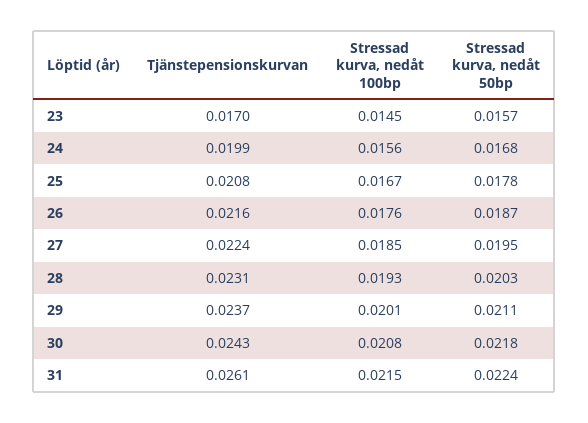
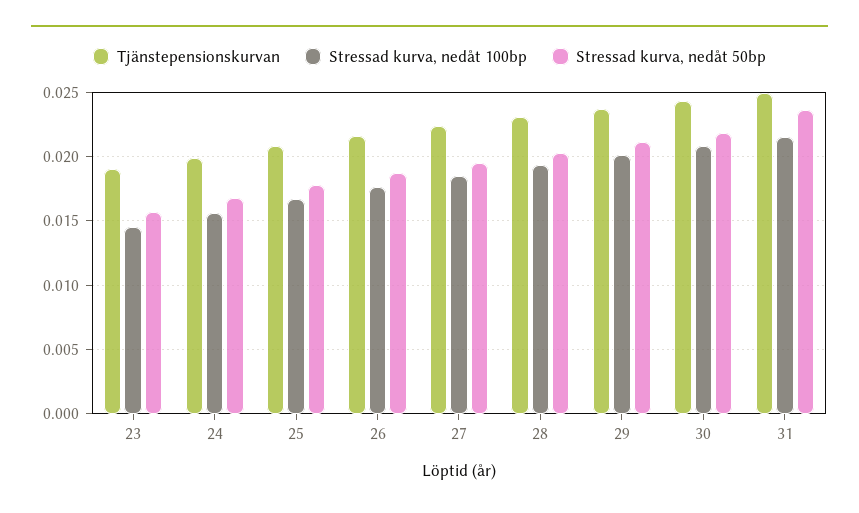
  {
    "Tjänstepensionskurvan": {
-     "23": 0.017,
+     "23": 0.019,
      "24": 0.0199,
      "25": 0.0208,
      "26": 0.0216,
      "27": 0.0224,
      "28": 0.0231,
      "29": 0.0237,
      "30": 0.0243,
-     "31": 0.0261
+     "31": 0.025
    },
    "Stressad kurva, nedåt 100bp": {
      "23": 0.0145,
      "24": 0.0156,
      "25": 0.0167,
      "26": 0.0176,
      "27": 0.0185,
      "28": 0.0193,
      "29": 0.0201,
      "30": 0.0208,
      "31": 0.0215
    },
    "Stressad kurva, nedåt 50bp": {
      "23": 0.0157,
      "24": 0.0168,
      "25": 0.0178,
      "26": 0.0187,
      "27": 0.0195,
      "28": 0.0203,
      "29": 0.0211,
      "30": 0.0218,
-     "31": 0.0224
+     "31": 0.0235
    }
  }

